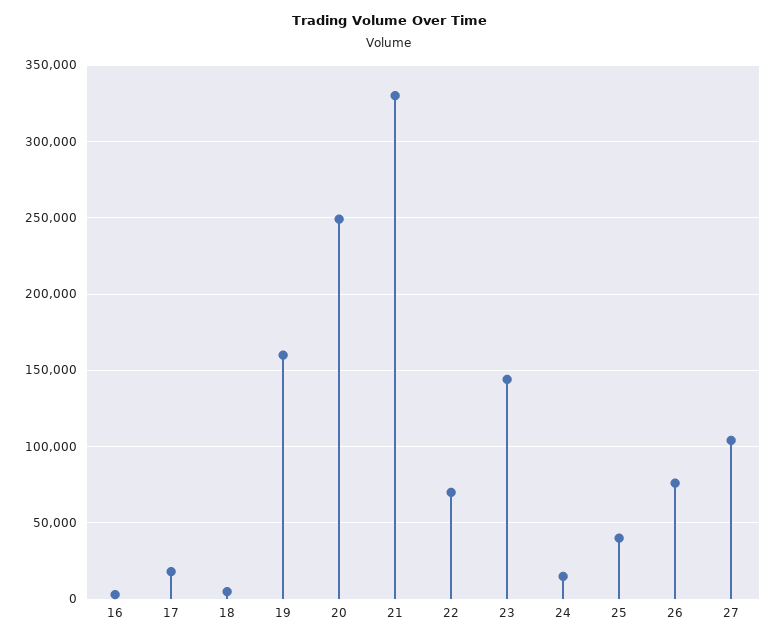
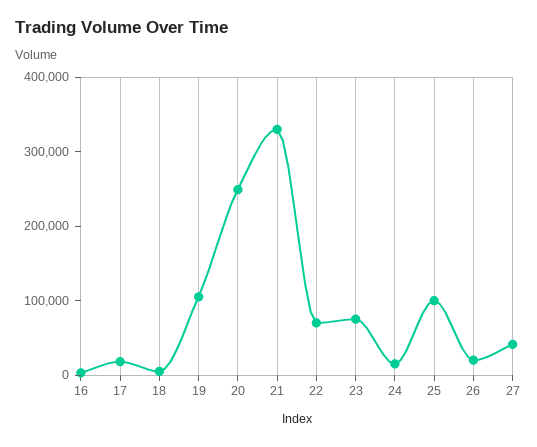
  {
    "16": 5000,
    "17": 20000,
    "18": 5000,
-   "19": 160000,
+   "19": 100000,
    "20": 250000,
    "21": 330000,
    "22": 70000,
-   "23": 145000,
+   "23": 80000,
    "24": 15000,
-   "25": 40000,
+   "25": 100000,
-   "26": 75000,
+   "26": 20000,
-   "27": 105000
+   "27": 40000
  }

